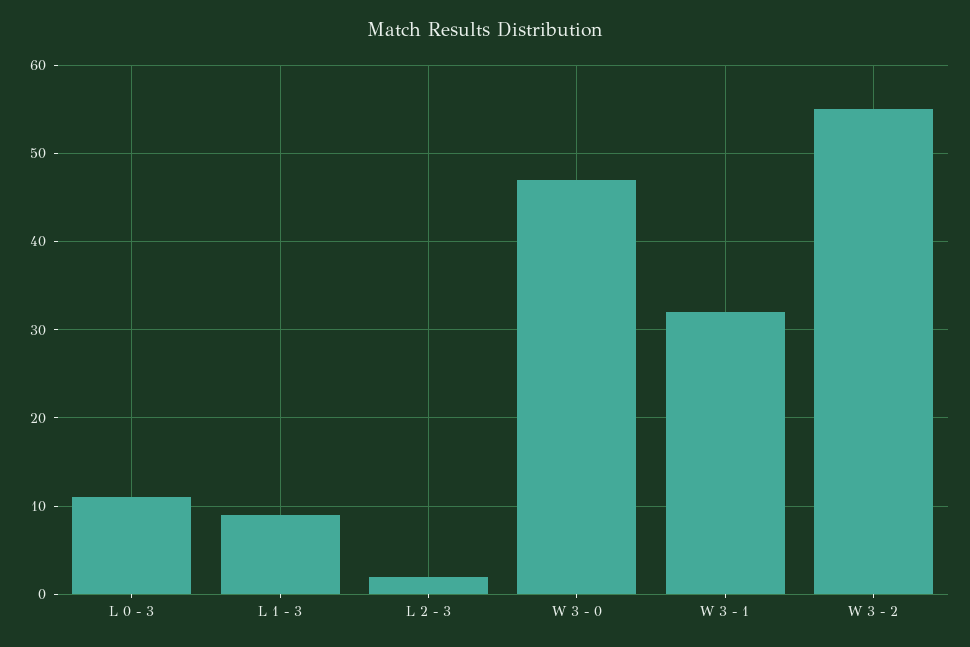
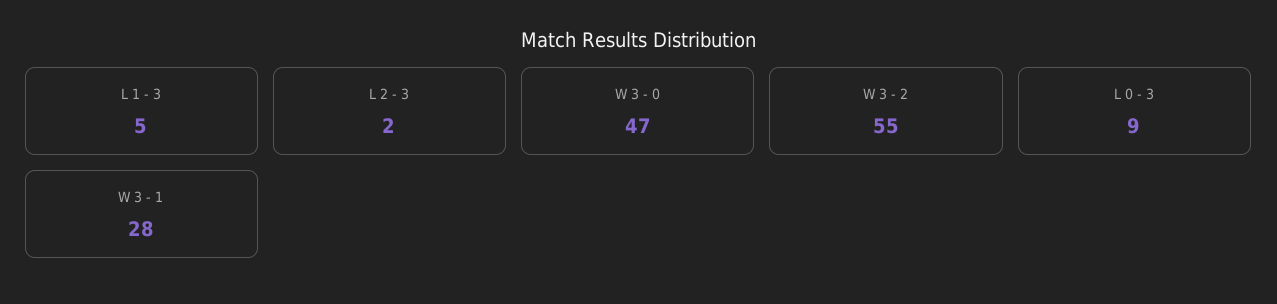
  {
-   "L 0 - 3": 11,
+   "L 0 - 3": 9,
-   "L 1 - 3": 9,
+   "L 1 - 3": 5,
    "L 2 - 3": 2,
    "W 3 - 0": 47,
-   "W 3 - 1": 32,
+   "W 3 - 1": 28,
    "W 3 - 2": 55
  }

